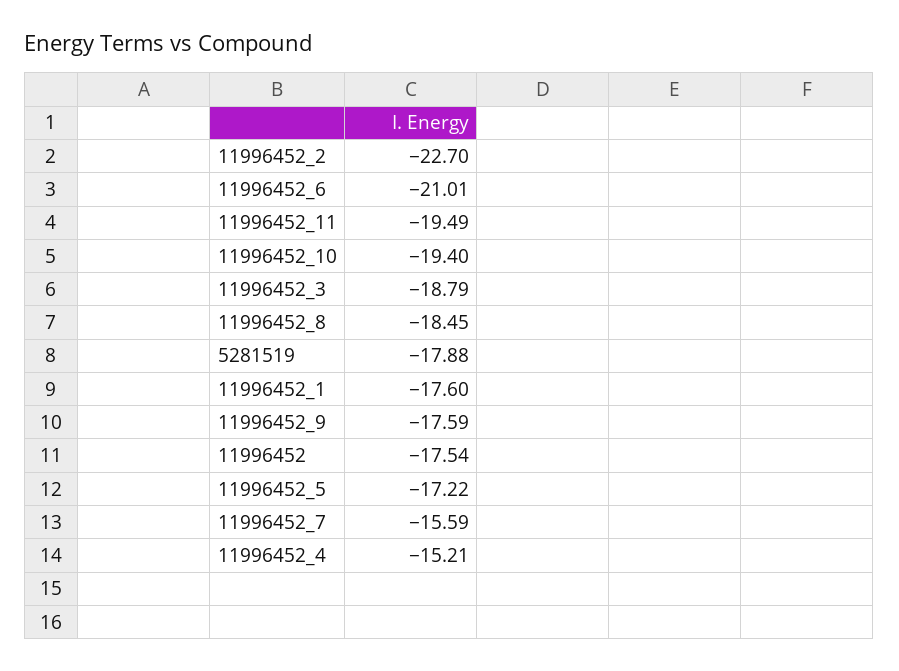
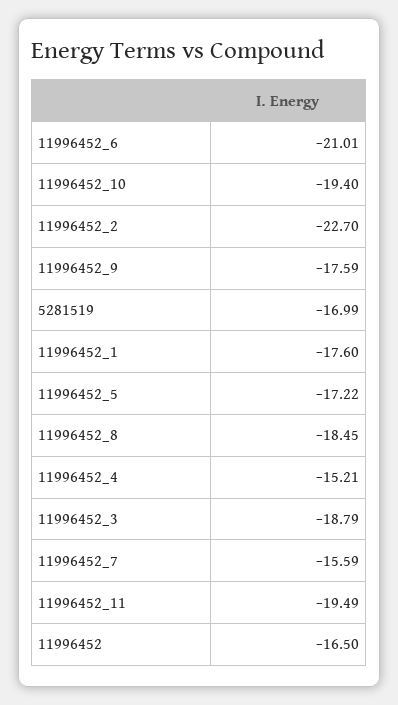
  {
    "11996452_2": -22.7,
    "11996452_6": -21.01,
    "11996452_11": -19.49,
    "11996452_10": -19.4,
    "11996452_3": -18.79,
    "11996452_8": -18.45,
-   "5281519": -17.88,
+   "5281519": -16.99,
    "11996452_1": -17.6,
    "11996452_9": -17.59,
-   "11996452": -17.54,
+   "11996452": -16.5,
    "11996452_5": -17.22,
    "11996452_7": -15.59,
    "11996452_4": -15.21
  }

